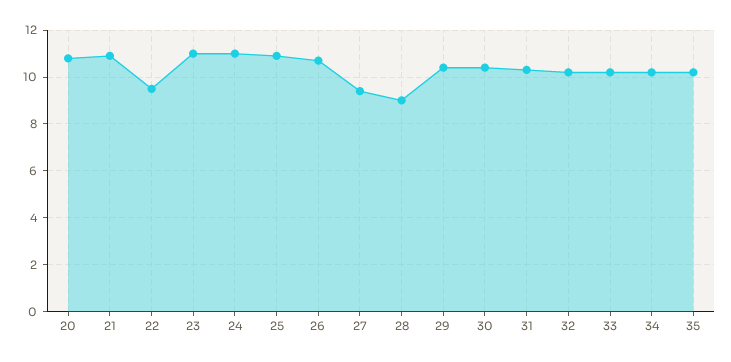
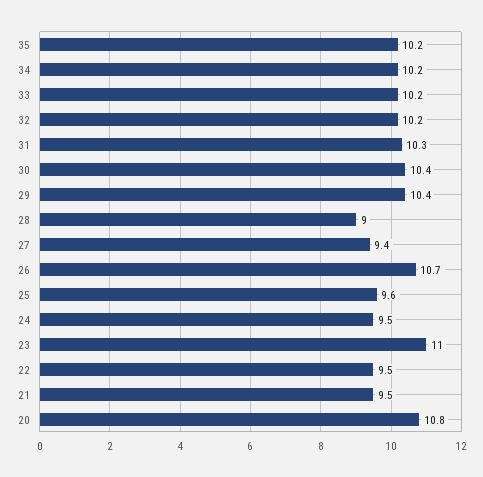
  {
    "20": 10.8,
-   "21": 11,
+   "21": 9.5,
    "22": 9.5,
    "23": 11,
-   "24": 11,
+   "24": 9.5,
-   "25": 11,
+   "25": 9.6,
    "26": 10.7,
    "27": 9.4,
    "28": 9,
    "29": 10.4,
    "30": 10.4,
    "31": 10.3,
    "32": 10.2,
    "33": 10.2,
    "34": 10.2,
    "35": 10.2
  }

